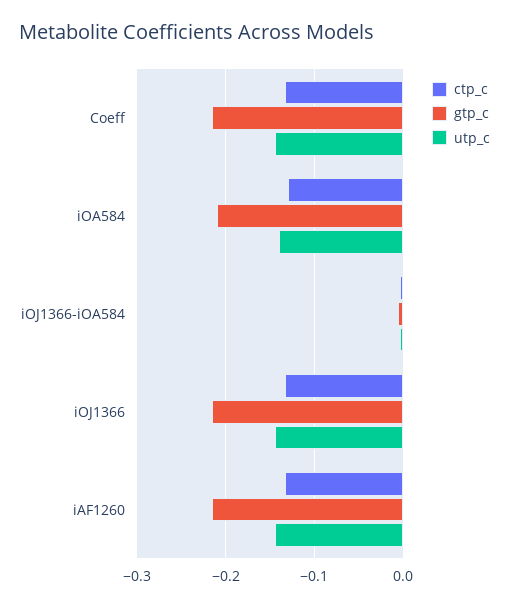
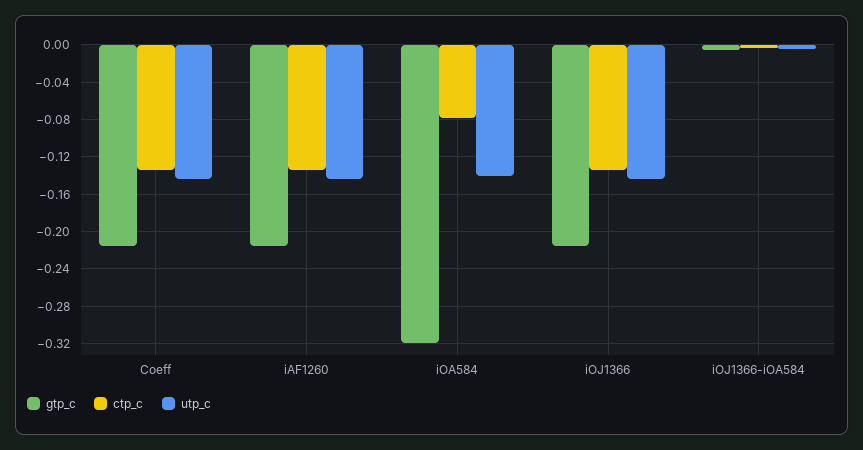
  {
    "ctp_c": {
      "Coeff": -0.13,
-     "iOA584": -0.13,
+     "iOA584": -0.08,
      "iOJ1366-iOA584": 0,
      "iOJ1366": -0.13,
      "iAF1260": -0.13
    },
    "gtp_c": {
      "Coeff": -0.22,
-     "iOA584": -0.21,
+     "iOA584": -0.32,
      "iOJ1366-iOA584": -0.01,
      "iOJ1366": -0.22,
      "iAF1260": -0.22
    },
    "utp_c": {
      "Coeff": -0.14,
      "iOA584": -0.14,
      "iOJ1366-iOA584": 0,
      "iOJ1366": -0.14,
      "iAF1260": -0.14
    }
  }

